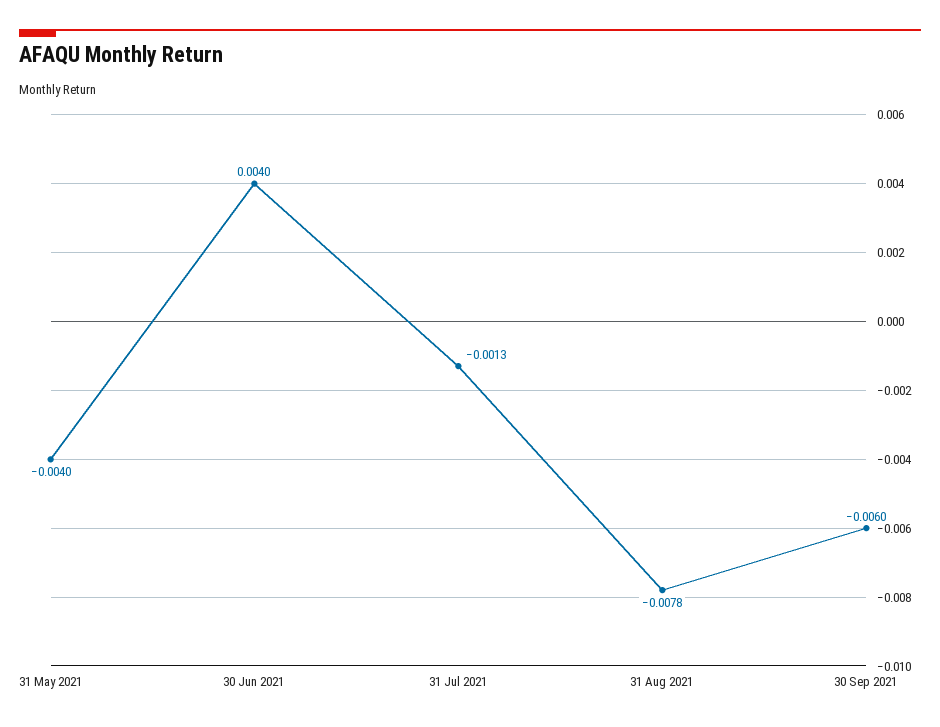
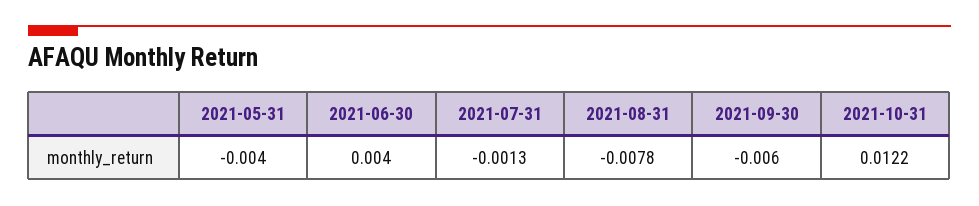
  {
    "31 May 2021": -0.004,
    "30 Jun 2021": 0.004,
    "31 Jul 2021": -0.0013,
    "31 Aug 2021": -0.0078,
-   "30 Sep 2021": -0.006
+   "30 Sep 2021": -0.006,
+   "2021-10-31": 0.0122
  }

